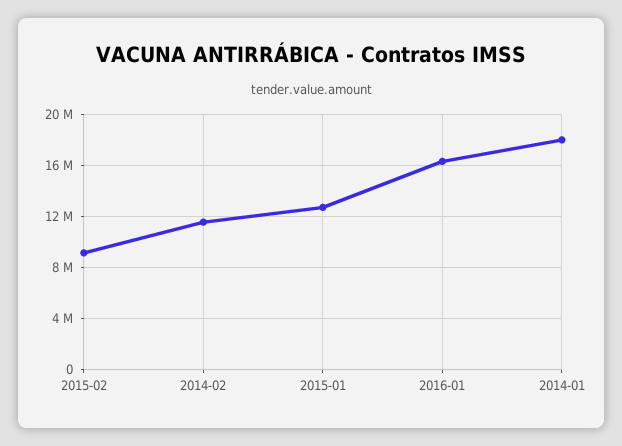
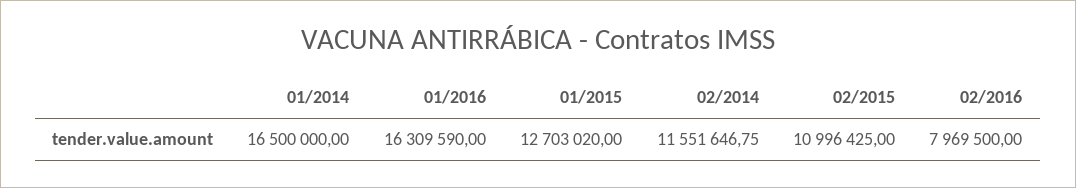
  {
-   "2015-02": 9000000,
+   "2015-02": 10996425,
    "2014-02": 11551646.75,
    "2015-01": 12703020,
    "2016-01": 16309590,
-   "2014-01": 18000000
+   "2014-01": 16500000,
+   "02/2016": 7969500
  }

